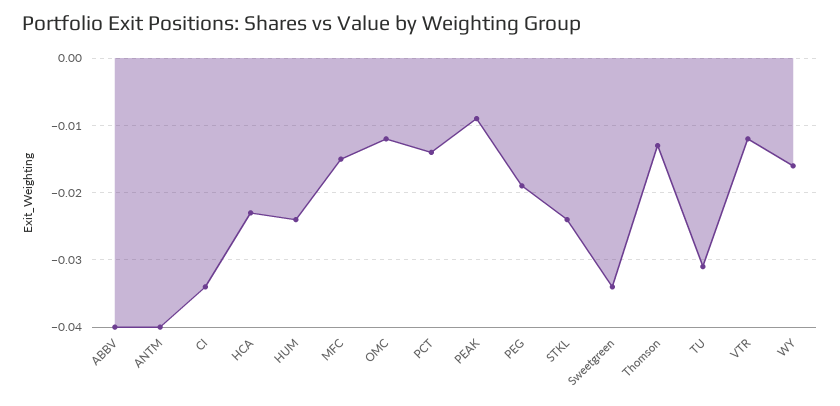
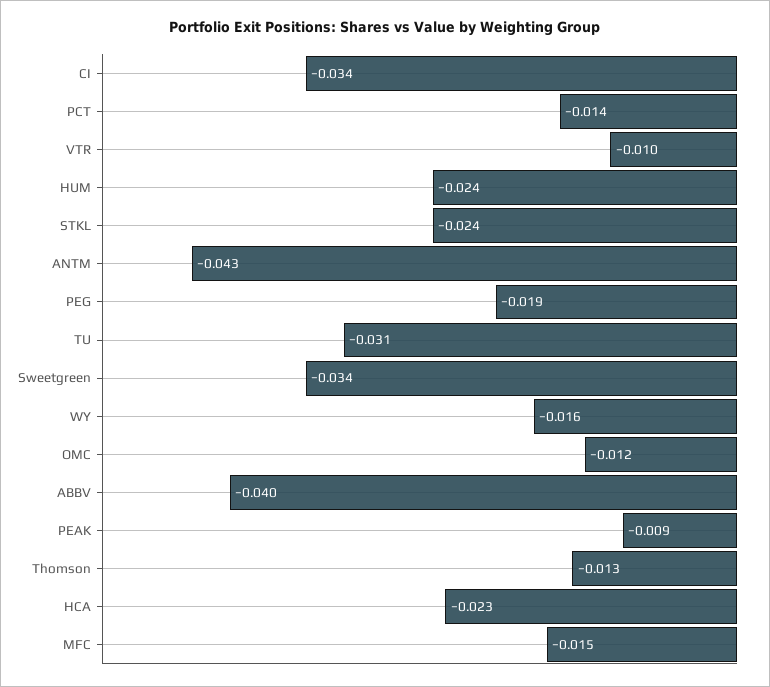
  {
    "ABBV": -0.04,
-   "ANTM": -0.04,
+   "ANTM": -0.043,
    "CI": -0.034,
    "HCA": -0.023,
    "HUM": -0.024,
    "MFC": -0.015,
    "OMC": -0.012,
    "PCT": -0.014,
    "PEAK": -0.009,
    "PEG": -0.019,
    "STKL": -0.024,
    "Sweetgreen": -0.034,
    "Thomson": -0.013,
    "TU": -0.031,
-   "VTR": -0.012,
+   "VTR": -0.01,
    "WY": -0.016
  }

